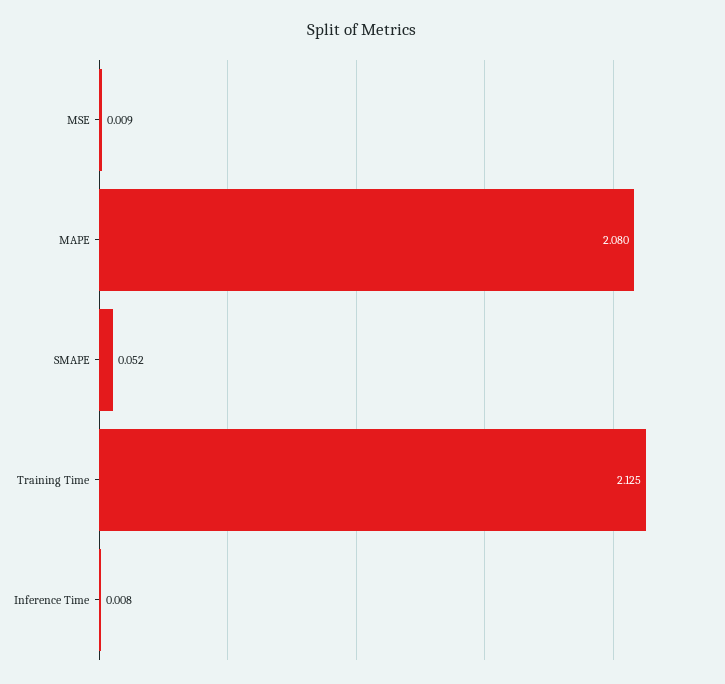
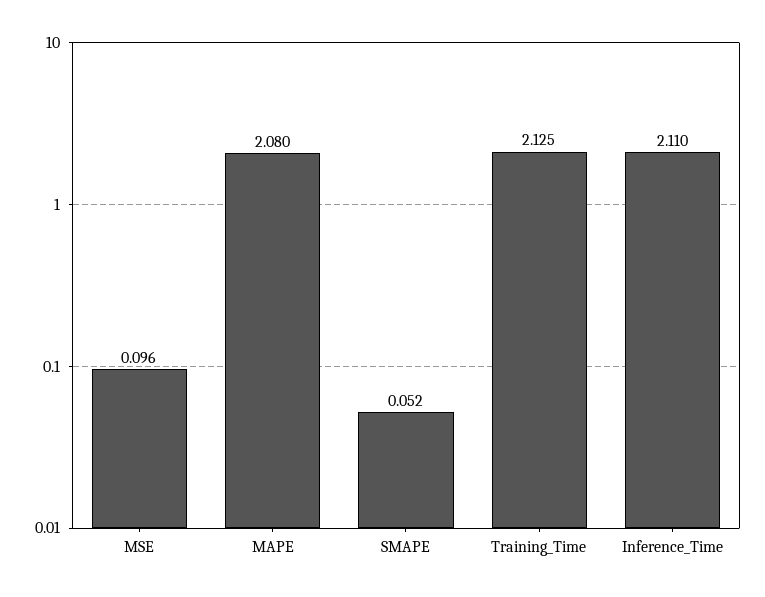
  {
-   "MSE": 0.009,
+   "MSE": 0.096,
    "MAPE": 2.08,
    "SMAPE": 0.052,
    "Training Time": 2.125,
-   "Inference Time": 0.008
+   "Inference Time": 2.11
  }

